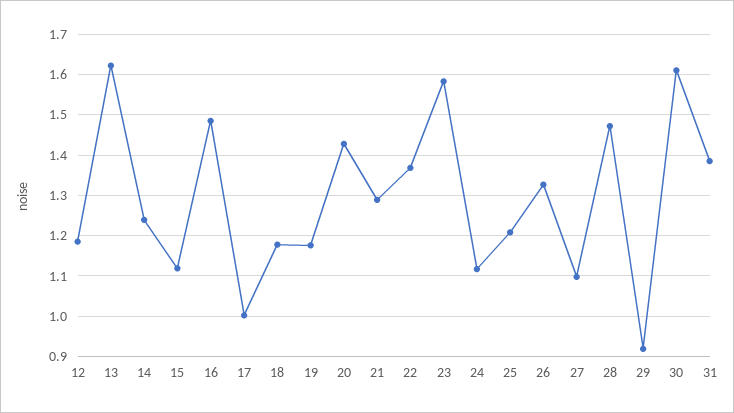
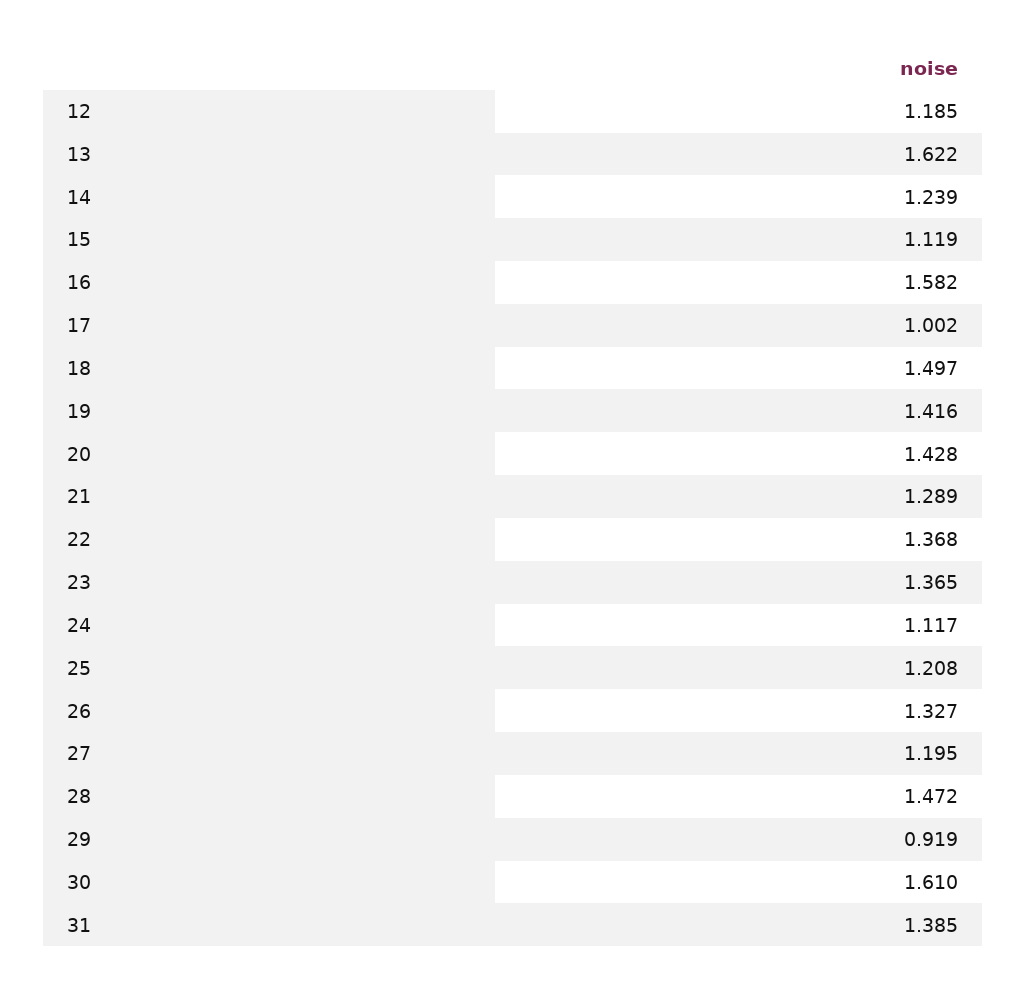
  {
    "12": 1.185,
    "13": 1.622,
    "14": 1.239,
    "15": 1.119,
-   "16": 1.48,
+   "16": 1.582,
    "17": 1.002,
-   "18": 1.18,
+   "18": 1.497,
-   "19": 1.18,
+   "19": 1.416,
    "20": 1.428,
    "21": 1.289,
    "22": 1.368,
-   "23": 1.58,
+   "23": 1.365,
    "24": 1.117,
    "25": 1.208,
    "26": 1.327,
-   "27": 1.1,
+   "27": 1.195,
    "28": 1.472,
    "29": 0.919,
    "30": 1.61,
    "31": 1.385
  }

